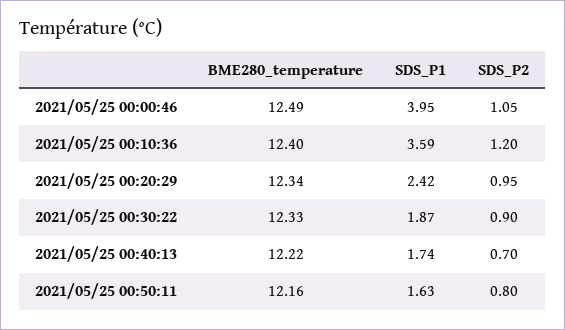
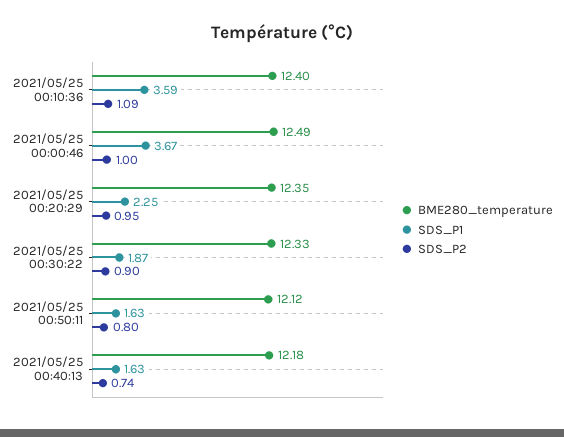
  {
    "BME280_temperature": {
      "2021/05/25 00:00:46": 12.49,
      "2021/05/25 00:10:36": 12.4,
-     "2021/05/25 00:20:29": 12.34,
+     "2021/05/25 00:20:29": 12.35,
      "2021/05/25 00:30:22": 12.33,
-     "2021/05/25 00:40:13": 12.22,
+     "2021/05/25 00:40:13": 12.18,
-     "2021/05/25 00:50:11": 12.16
+     "2021/05/25 00:50:11": 12.12
    },
    "SDS_P1": {
-     "2021/05/25 00:00:46": 3.95,
+     "2021/05/25 00:00:46": 3.67,
      "2021/05/25 00:10:36": 3.59,
-     "2021/05/25 00:20:29": 2.42,
+     "2021/05/25 00:20:29": 2.25,
      "2021/05/25 00:30:22": 1.87,
-     "2021/05/25 00:40:13": 1.74,
+     "2021/05/25 00:40:13": 1.63,
      "2021/05/25 00:50:11": 1.63
    },
    "SDS_P2": {
-     "2021/05/25 00:00:46": 1.05,
+     "2021/05/25 00:00:46": 1,
-     "2021/05/25 00:10:36": 1.2,
+     "2021/05/25 00:10:36": 1.09,
      "2021/05/25 00:20:29": 0.95,
      "2021/05/25 00:30:22": 0.9,
-     "2021/05/25 00:40:13": 0.7,
+     "2021/05/25 00:40:13": 0.74,
      "2021/05/25 00:50:11": 0.8
    }
  }

